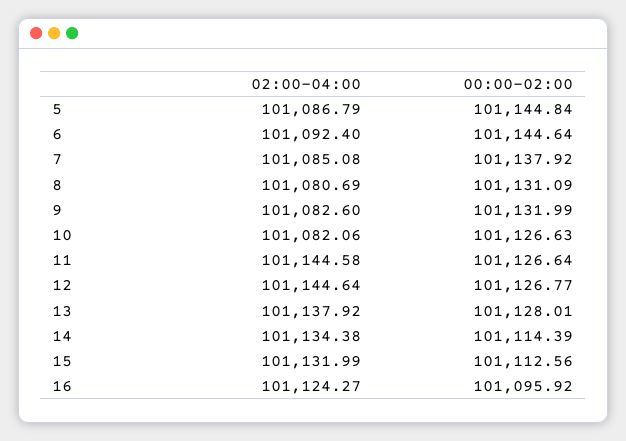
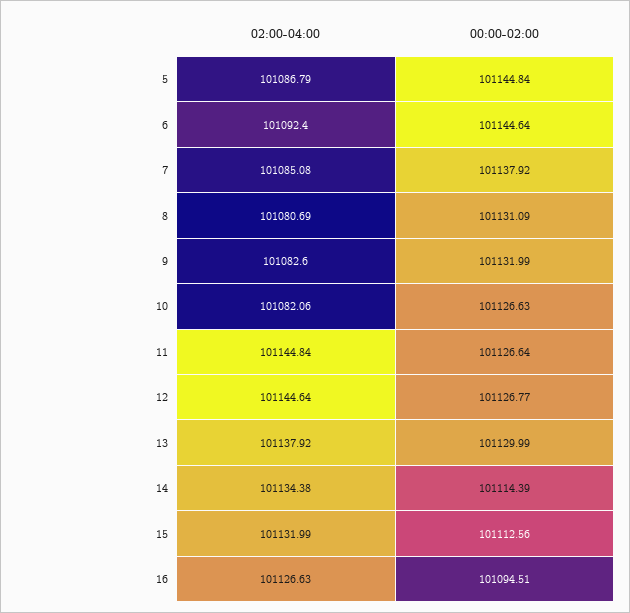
  {
    "02:00-04:00": {
      "5": 101086.79,
      "6": 101092.4,
      "7": 101085.08,
      "8": 101080.69,
      "9": 101082.6,
      "10": 101082.06,
-     "11": 101144.58,
+     "11": 101144.84,
      "12": 101144.64,
      "13": 101137.92,
      "14": 101134.38,
      "15": 101131.99,
-     "16": 101124.27
+     "16": 101126.63
    },
    "00:00-02:00": {
      "5": 101144.84,
      "6": 101144.64,
      "7": 101137.92,
      "8": 101131.09,
      "9": 101131.99,
      "10": 101126.63,
      "11": 101126.64,
      "12": 101126.77,
-     "13": 101128.01,
+     "13": 101129.99,
      "14": 101114.39,
      "15": 101112.56,
-     "16": 101095.92
+     "16": 101094.51
    }
  }

